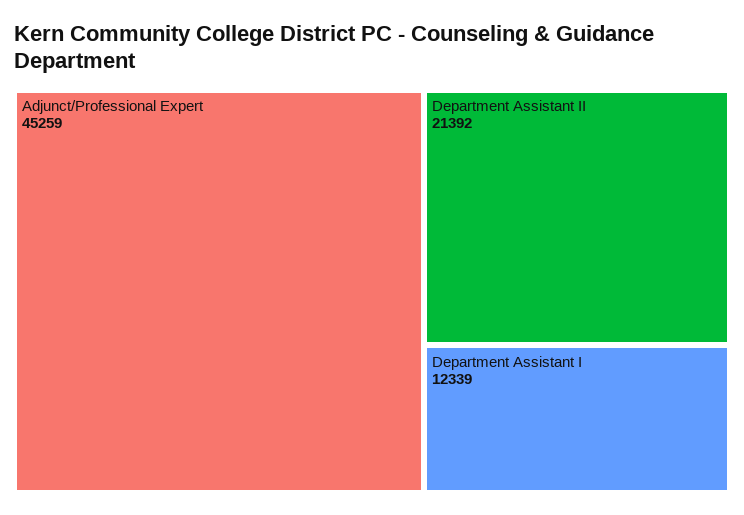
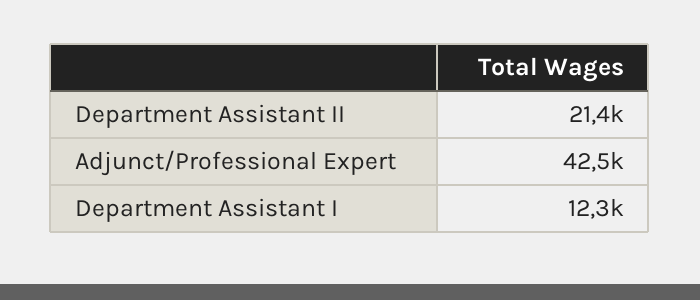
  {
-   "Adjunct/Professional Expert": 45259,
+   "Adjunct/Professional Expert": 42500,
    "Department Assistant II": 21392,
    "Department Assistant I": 12339
  }

